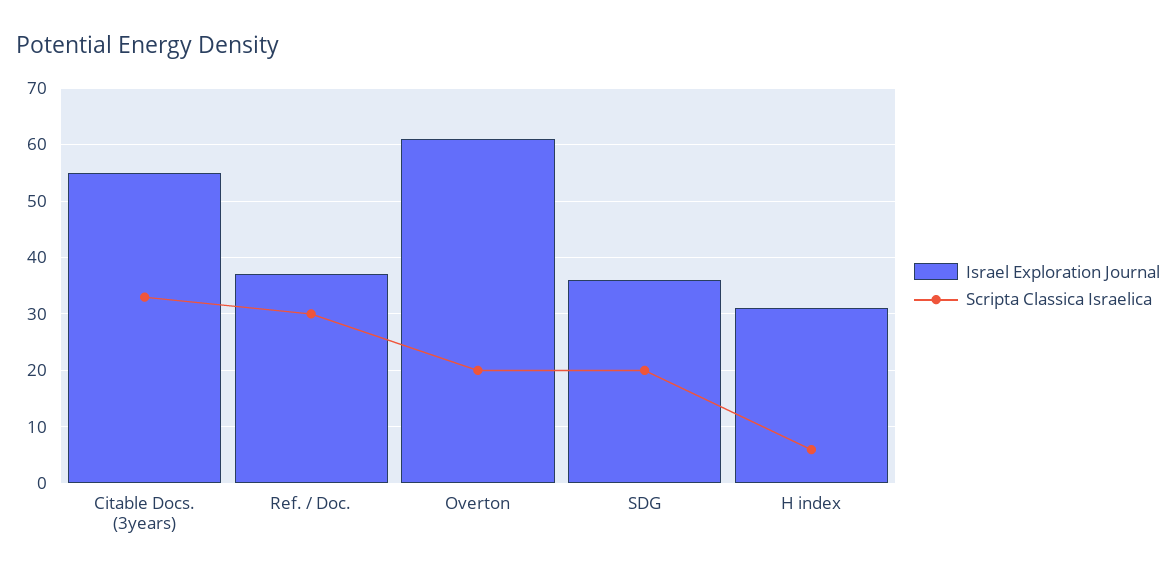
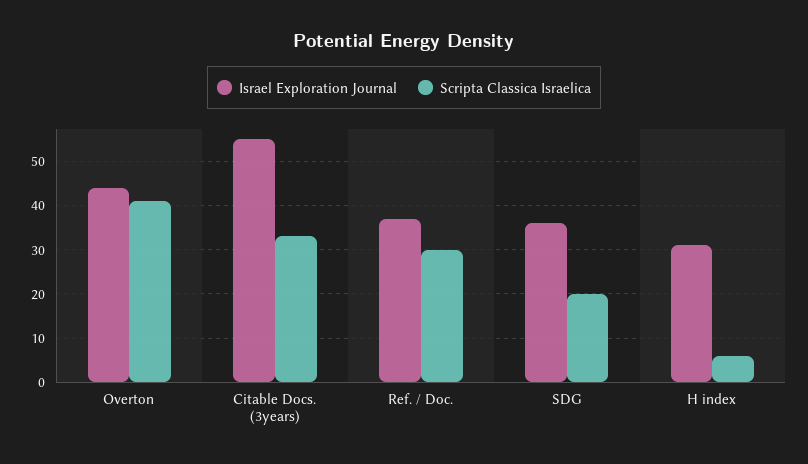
  {
    "Israel Exploration Journal": {
      "Citable Docs. (3years)": 55,
      "Ref. / Doc.": 35,
-     "Overton": 60,
+     "Overton": 45,
      "SDG": 35,
      "H index": 30
    },
    "Scripta Classica Israelica": {
      "Citable Docs. (3years)": 35,
      "Ref. / Doc.": 30,
-     "Overton": 20,
+     "Overton": 40,
      "SDG": 20,
      "H index": 5
    }
  }

